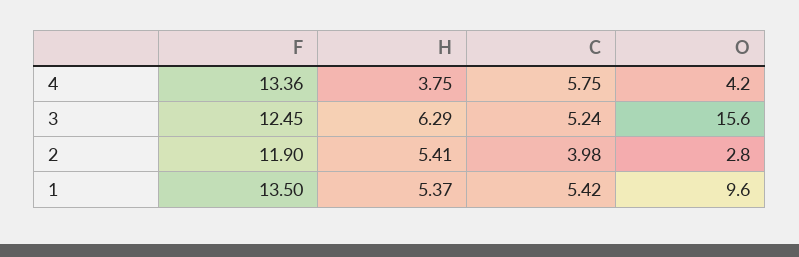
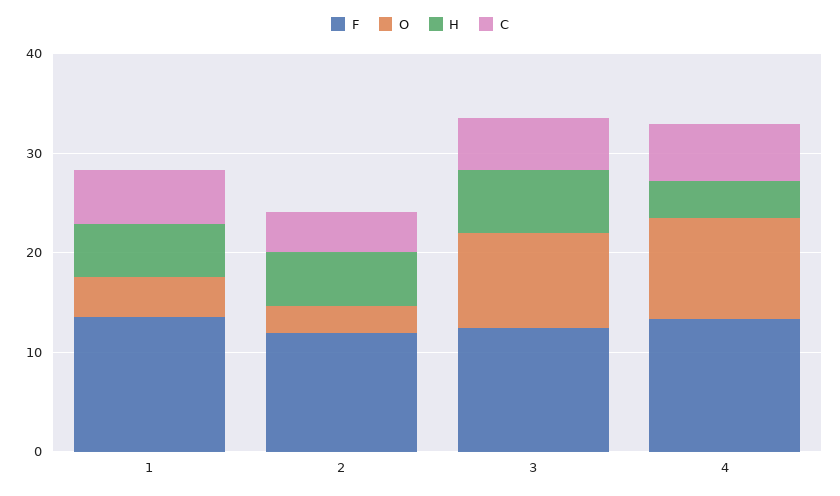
  {
    "F": {
      "4": 13.36,
      "3": 12.45,
      "2": 11.9,
      "1": 13.5
    },
    "H": {
      "4": 3.75,
      "3": 6.29,
      "2": 5.41,
      "1": 5.37
    },
    "C": {
      "4": 5.75,
      "3": 5.24,
      "2": 3.98,
      "1": 5.42
    },
    "O": {
-     "4": 4.2,
+     "4": 10,
-     "3": 15.6,
+     "3": 10,
      "2": 2.8,
-     "1": 9.6
+     "1": 4
    }
  }

